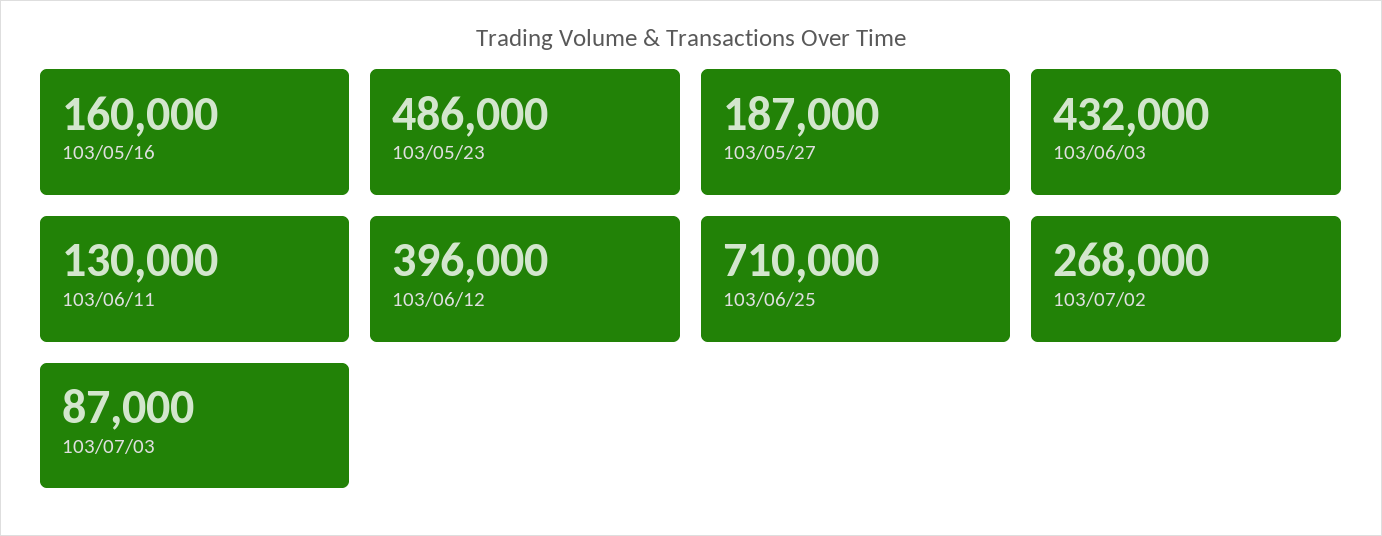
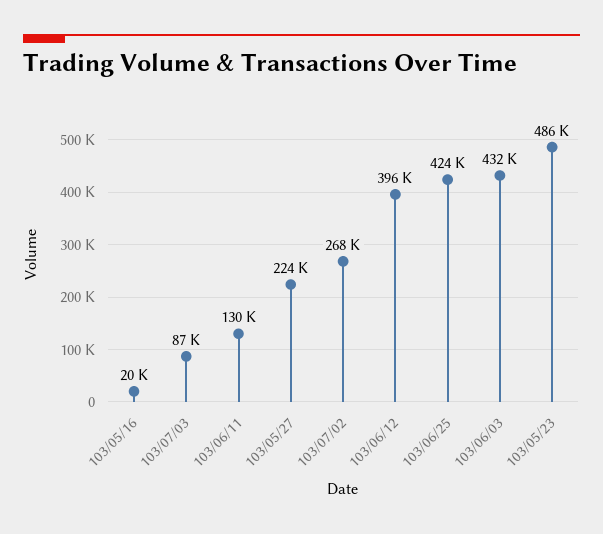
  {
-   "103/05/16": 160000,
+   "103/05/16": 20000,
    "103/05/23": 486000,
-   "103/05/27": 187000,
+   "103/05/27": 224000,
    "103/06/03": 432000,
    "103/06/11": 130000,
    "103/06/12": 396000,
-   "103/06/25": 710000,
+   "103/06/25": 424000,
    "103/07/02": 268000,
    "103/07/03": 87000
  }

